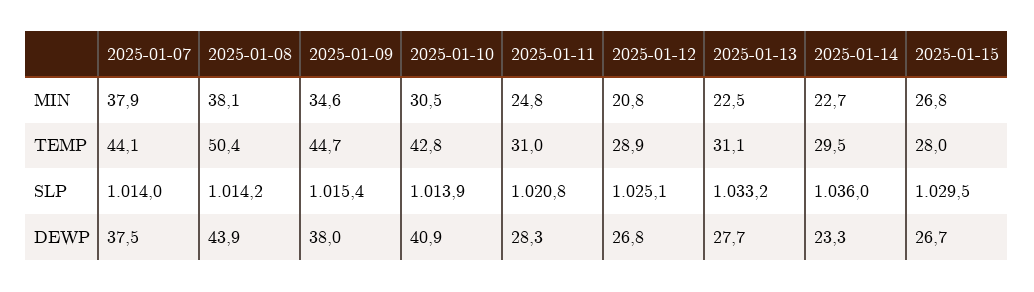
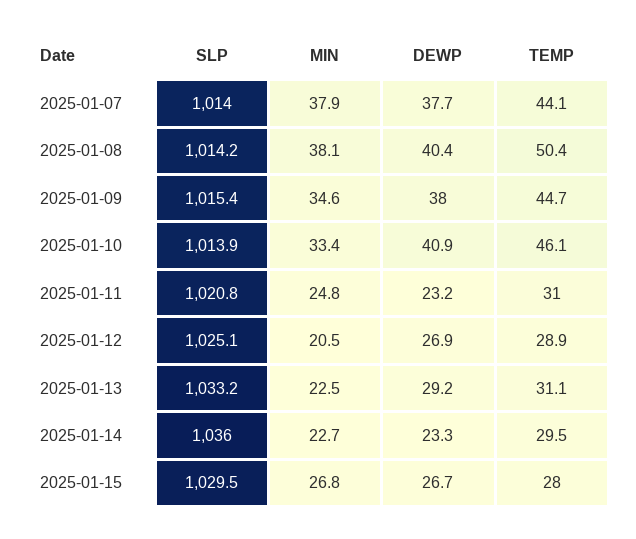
  {
    "2025-01-07": {
      "MIN": 37.9,
      "TEMP": 44.1,
      "SLP": 1014,
-     "DEWP": 37.5
+     "DEWP": 37.7
    },
    "2025-01-08": {
      "MIN": 38.1,
      "TEMP": 50.4,
      "SLP": 1014.2,
-     "DEWP": 43.9
+     "DEWP": 40.4
    },
    "2025-01-09": {
      "MIN": 34.6,
      "TEMP": 44.7,
      "SLP": 1015.4,
      "DEWP": 38
    },
    "2025-01-10": {
-     "MIN": 30.5,
+     "MIN": 33.4,
-     "TEMP": 42.8,
+     "TEMP": 46.1,
      "SLP": 1013.9,
      "DEWP": 40.9
    },
    "2025-01-11": {
      "MIN": 24.8,
      "TEMP": 31,
      "SLP": 1020.8,
-     "DEWP": 28.3
+     "DEWP": 23.2
    },
    "2025-01-12": {
-     "MIN": 20.8,
+     "MIN": 20.5,
      "TEMP": 28.9,
      "SLP": 1025.1,
-     "DEWP": 26.8
+     "DEWP": 26.9
    },
    "2025-01-13": {
      "MIN": 22.5,
      "TEMP": 31.1,
      "SLP": 1033.2,
-     "DEWP": 27.7
+     "DEWP": 29.2
    },
    "2025-01-14": {
      "MIN": 22.7,
      "TEMP": 29.5,
      "SLP": 1036,
      "DEWP": 23.3
    },
    "2025-01-15": {
      "MIN": 26.8,
      "TEMP": 28,
      "SLP": 1029.5,
      "DEWP": 26.7
    }
  }

